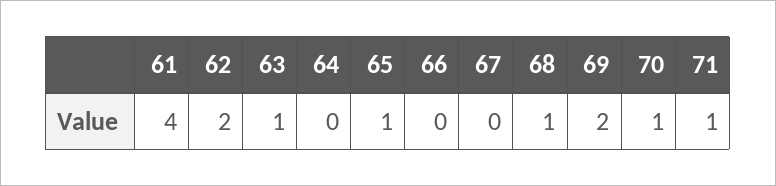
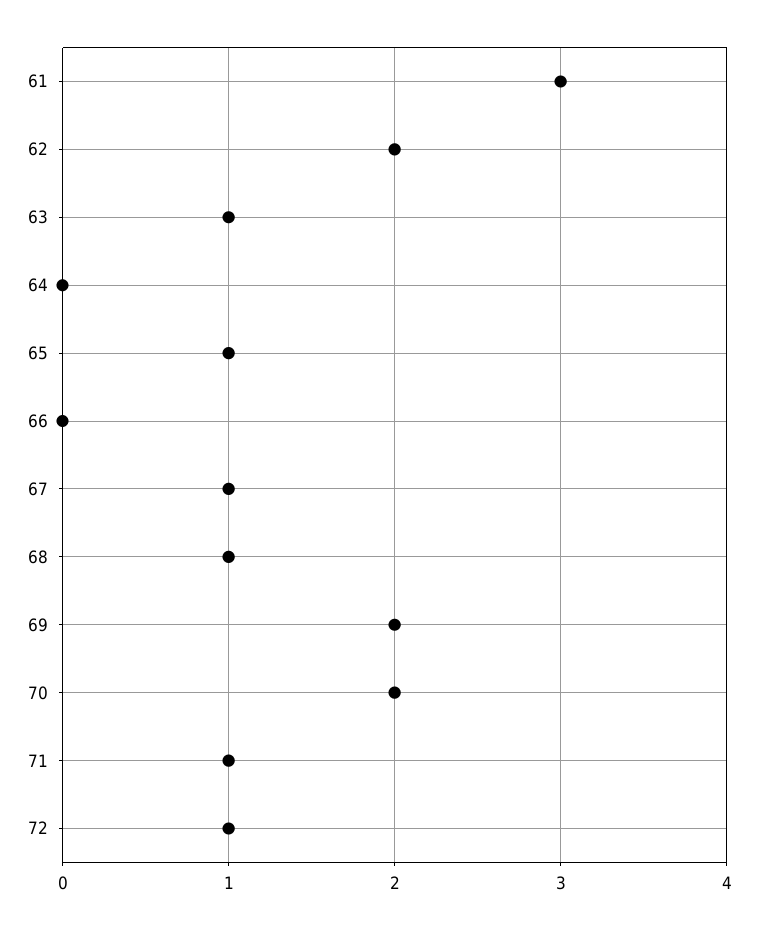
  {
-   "61": 4,
+   "61": 3,
    "62": 2,
    "63": 1,
    "64": 0,
    "65": 1,
    "66": 0,
-   "67": 0,
+   "67": 1,
    "68": 1,
    "69": 2,
-   "70": 1,
+   "70": 2,
-   "71": 1
+   "71": 1,
+   "72": 1
  }

